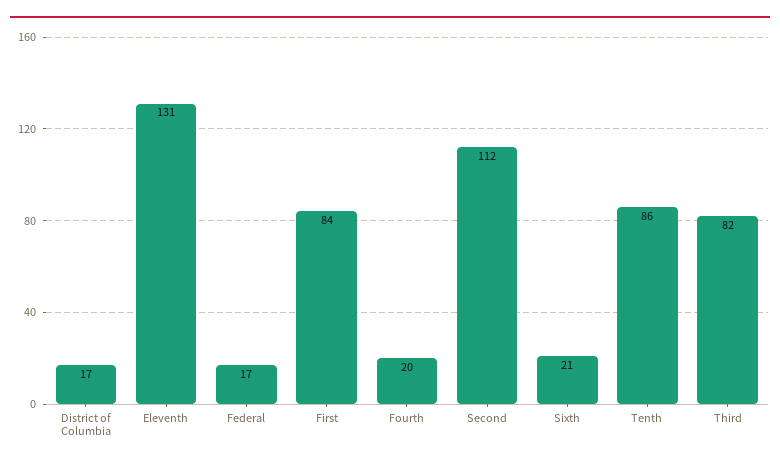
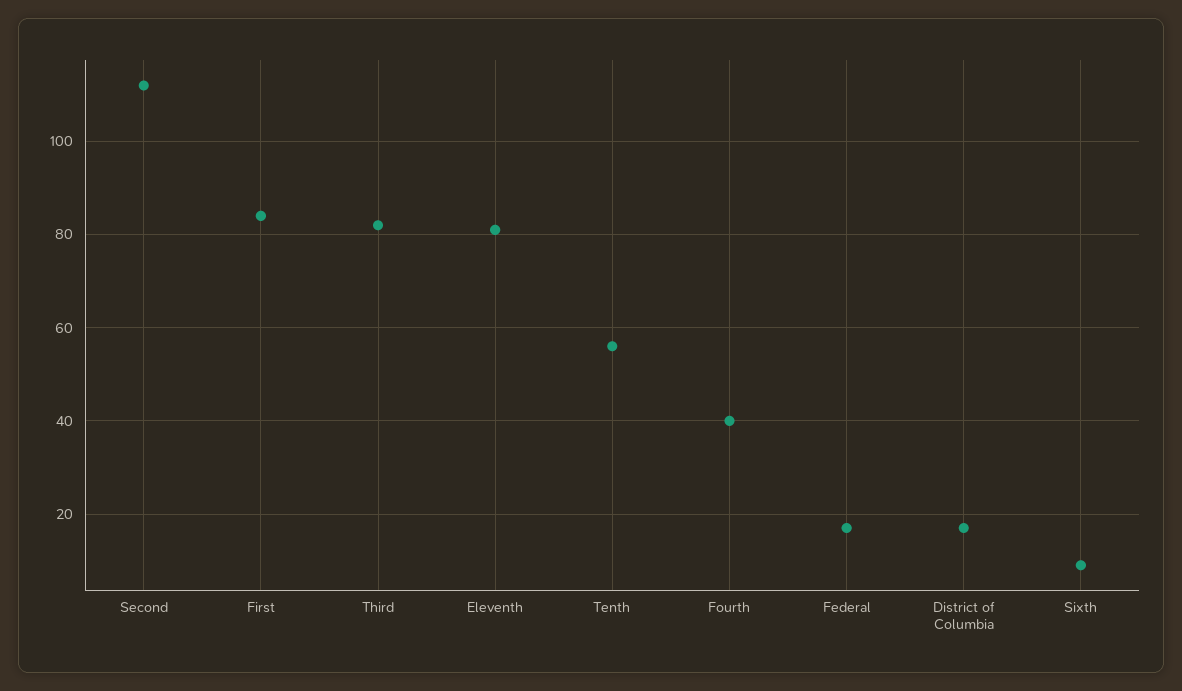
  {
    "District of Columbia": 17,
-   "Eleventh": 131,
+   "Eleventh": 80,
    "Federal": 17,
    "First": 84,
-   "Fourth": 20,
+   "Fourth": 40,
    "Second": 112,
-   "Sixth": 21,
+   "Sixth": 10,
-   "Tenth": 86,
+   "Tenth": 55,
    "Third": 82
  }

